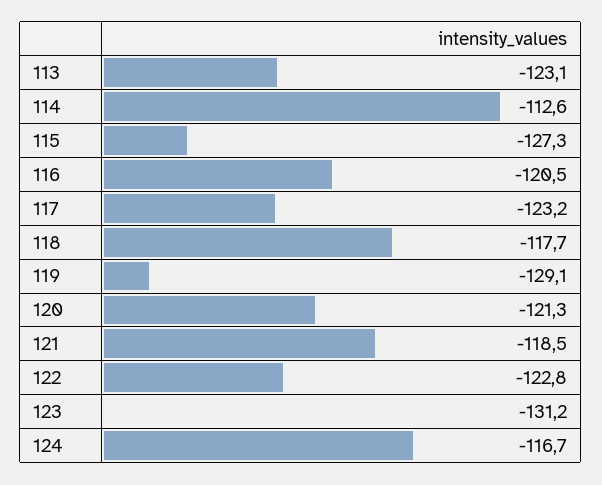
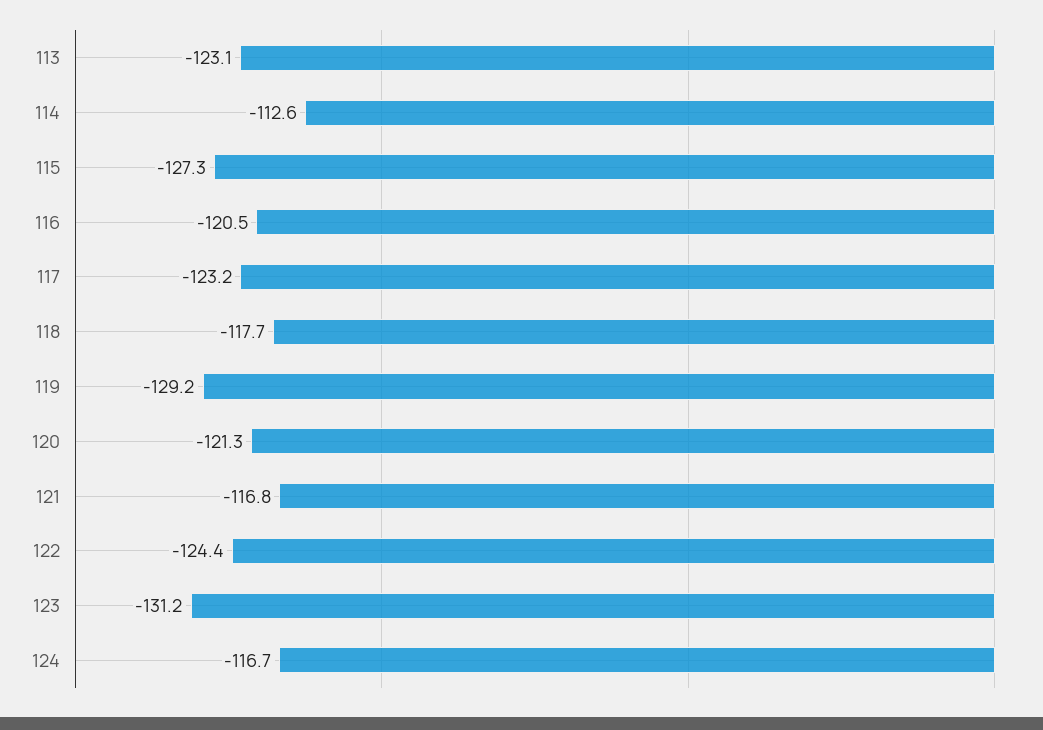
  {
    "113": -123.1,
    "114": -112.6,
    "115": -127.3,
    "116": -120.5,
    "117": -123.2,
    "118": -117.7,
-   "119": -129.1,
+   "119": -129.2,
    "120": -121.3,
-   "121": -118.5,
+   "121": -116.8,
-   "122": -122.8,
+   "122": -124.4,
    "123": -131.2,
    "124": -116.7
  }

